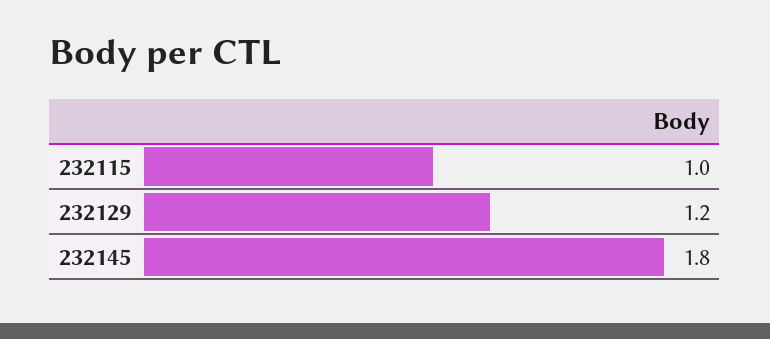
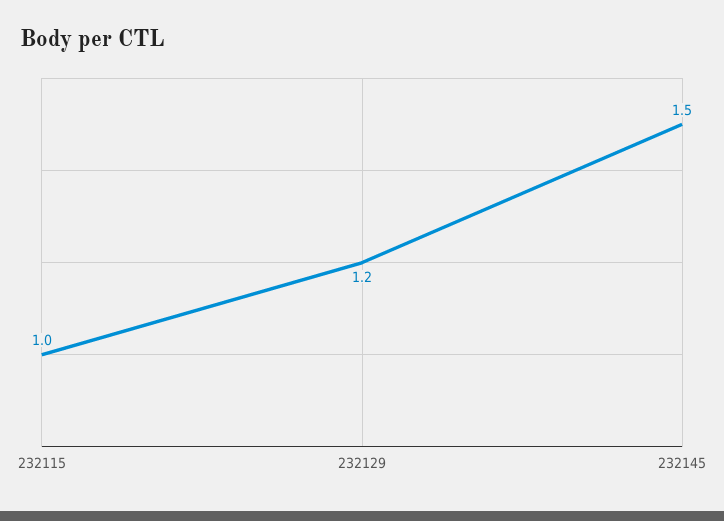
  {
    "232115": 1,
    "232129": 1.2,
-   "232145": 1.8
+   "232145": 1.5
  }

